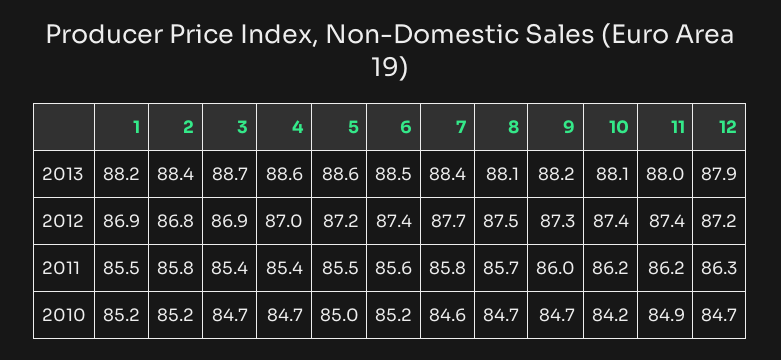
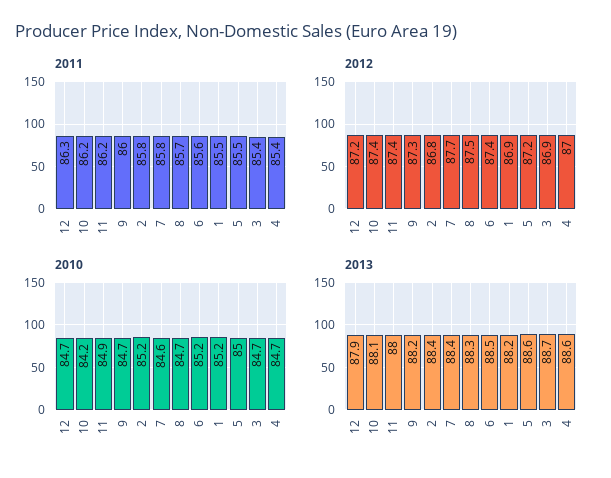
  {
    "2013": {
      "1": 88.2,
      "2": 88.4,
      "3": 88.7,
      "4": 88.6,
      "5": 88.6,
      "6": 88.5,
      "7": 88.4,
-     "8": 88.1,
+     "8": 88.3,
      "9": 88.2,
      "10": 88.1,
      "11": 88,
      "12": 87.9
    },
    "2012": {
      "1": 86.9,
      "2": 86.8,
      "3": 86.9,
      "4": 87,
      "5": 87.2,
      "6": 87.4,
      "7": 87.7,
      "8": 87.5,
      "9": 87.3,
      "10": 87.4,
      "11": 87.4,
      "12": 87.2
    },
    "2011": {
      "1": 85.5,
      "2": 85.8,
      "3": 85.4,
      "4": 85.4,
      "5": 85.5,
      "6": 85.6,
      "7": 85.8,
      "8": 85.7,
      "9": 86,
      "10": 86.2,
      "11": 86.2,
      "12": 86.3
    },
    "2010": {
      "1": 85.2,
      "2": 85.2,
      "3": 84.7,
      "4": 84.7,
      "5": 85,
      "6": 85.2,
      "7": 84.6,
      "8": 84.7,
      "9": 84.7,
      "10": 84.2,
      "11": 84.9,
      "12": 84.7
    }
  }

